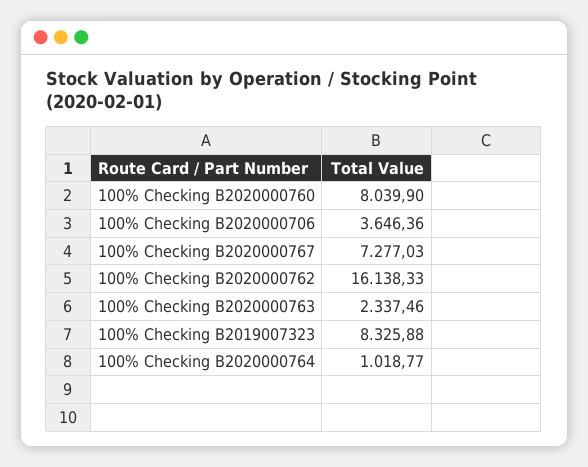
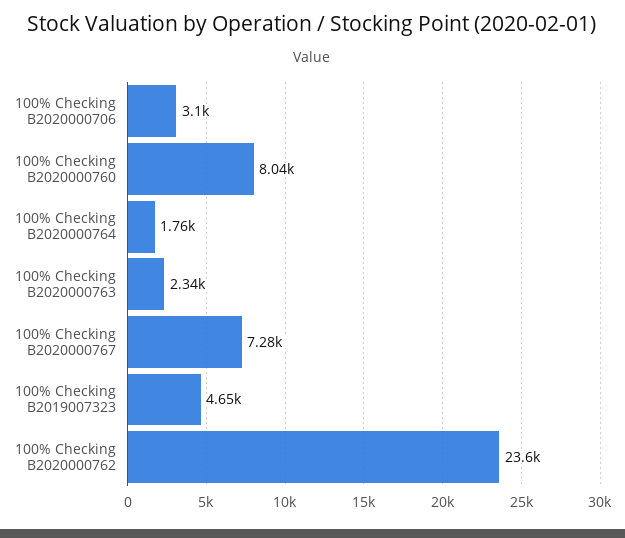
  {
    "100% Checking B2020000760": 8039.9,
-   "100% Checking B2020000706": 3646.36,
+   "100% Checking B2020000706": 3100,
    "100% Checking B2020000767": 7277.03,
-   "100% Checking B2020000762": 16138.33,
+   "100% Checking B2020000762": 23600,
    "100% Checking B2020000763": 2337.46,
-   "100% Checking B2019007323": 8325.88,
+   "100% Checking B2019007323": 4650,
-   "100% Checking B2020000764": 1018.77
+   "100% Checking B2020000764": 1760
  }

